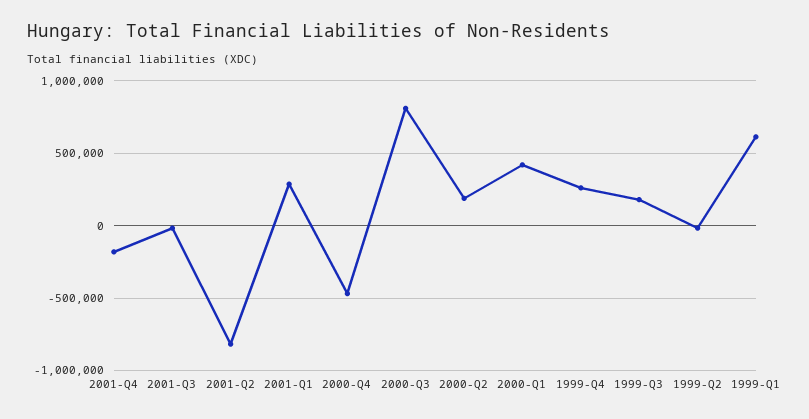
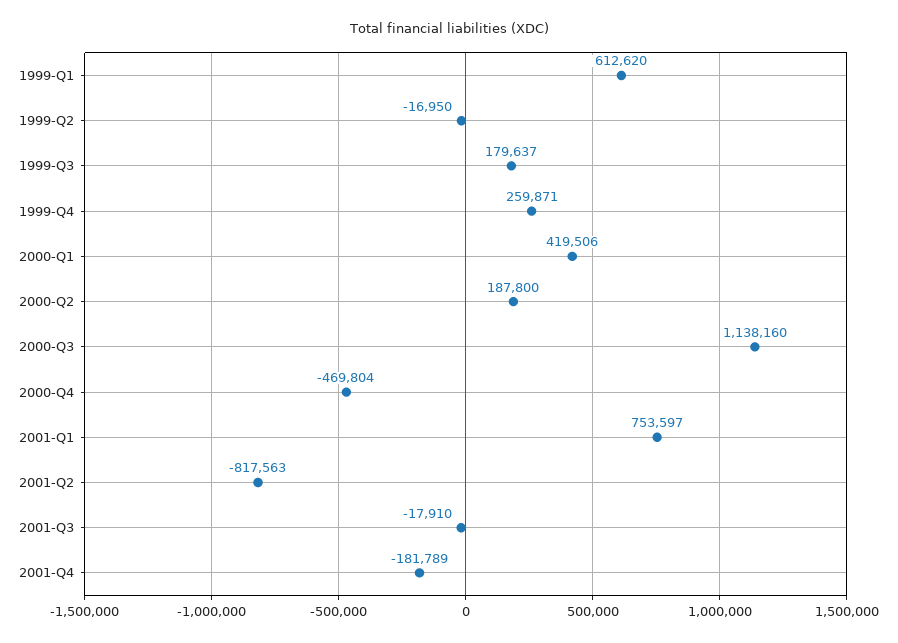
  {
    "2001-Q4": -181789,
    "2001-Q3": -17910,
    "2001-Q2": -817563,
-   "2001-Q1": 300000,
+   "2001-Q1": 753597,
    "2000-Q4": -469804,
-   "2000-Q3": 800000,
+   "2000-Q3": 1138160,
    "2000-Q2": 187800,
    "2000-Q1": 419506,
    "1999-Q4": 259871,
    "1999-Q3": 179637,
    "1999-Q2": -16950,
    "1999-Q1": 612620
  }

